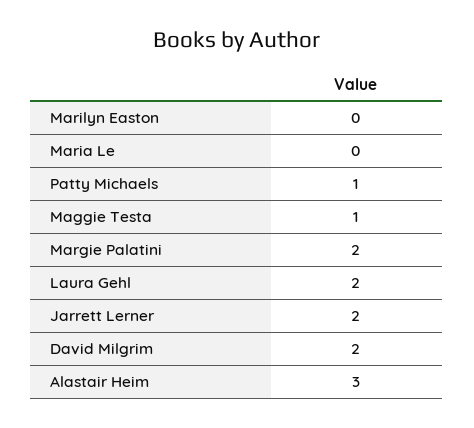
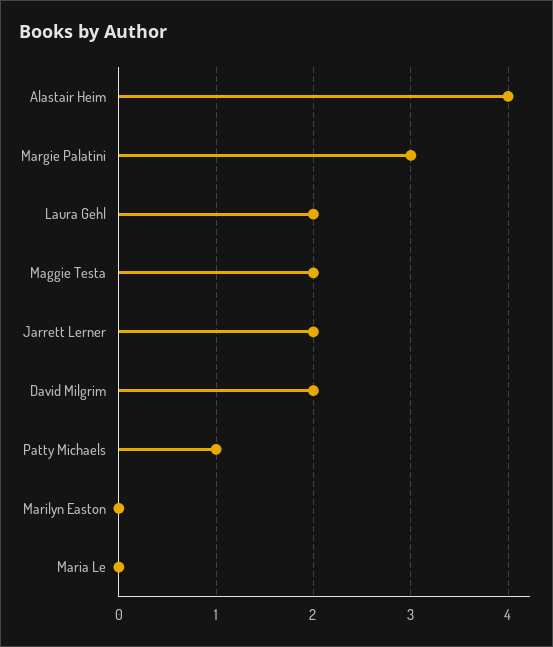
  {
    "Marilyn Easton": 0,
    "Maria Le": 0,
    "Patty Michaels": 1,
-   "Maggie Testa": 1,
+   "Maggie Testa": 2,
-   "Margie Palatini": 2,
+   "Margie Palatini": 3,
    "Laura Gehl": 2,
    "Jarrett Lerner": 2,
    "David Milgrim": 2,
-   "Alastair Heim": 3
+   "Alastair Heim": 4
  }

